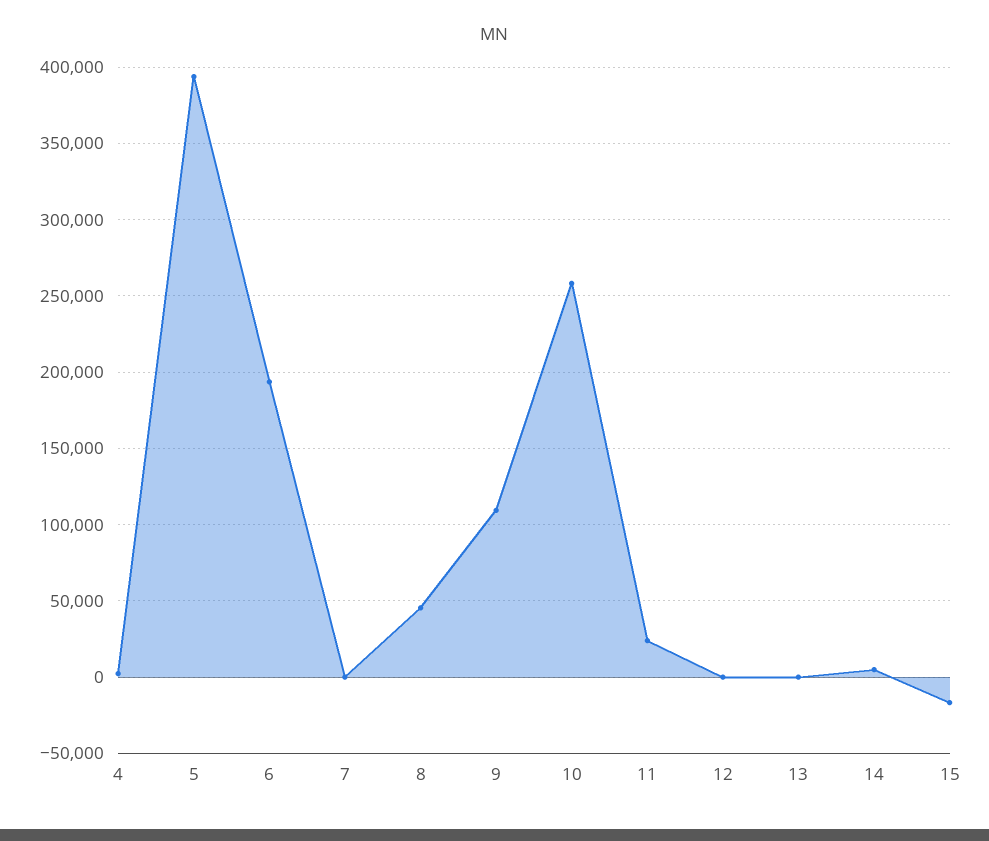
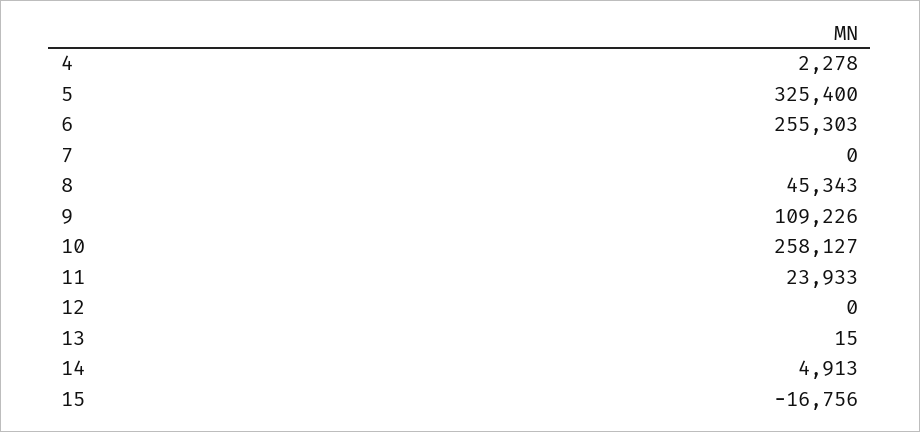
  {
    "4": 2278,
-   "5": 395000,
+   "5": 325400,
-   "6": 195000,
+   "6": 255303,
    "7": 0,
    "8": 45343,
    "9": 109226,
    "10": 258127,
    "11": 23933,
    "12": 0,
    "13": 15,
    "14": 4913,
    "15": -16756
  }

